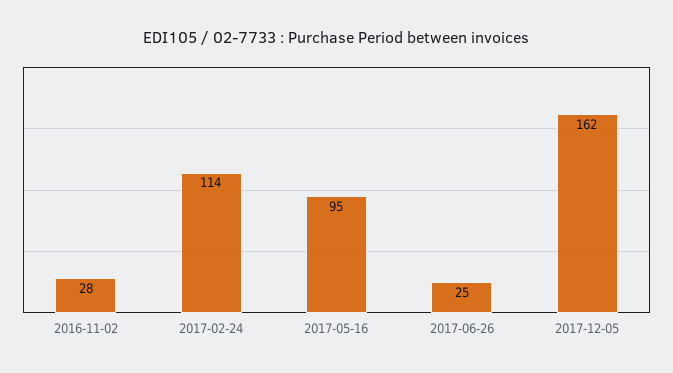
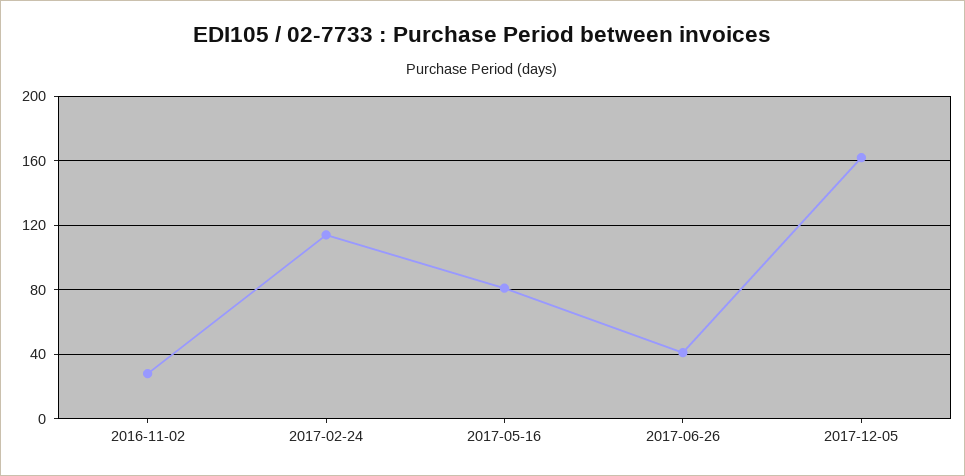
  {
    "2016-11-02": 28,
    "2017-02-24": 114,
-   "2017-05-16": 95,
+   "2017-05-16": 80,
-   "2017-06-26": 25,
+   "2017-06-26": 40,
    "2017-12-05": 162
  }

